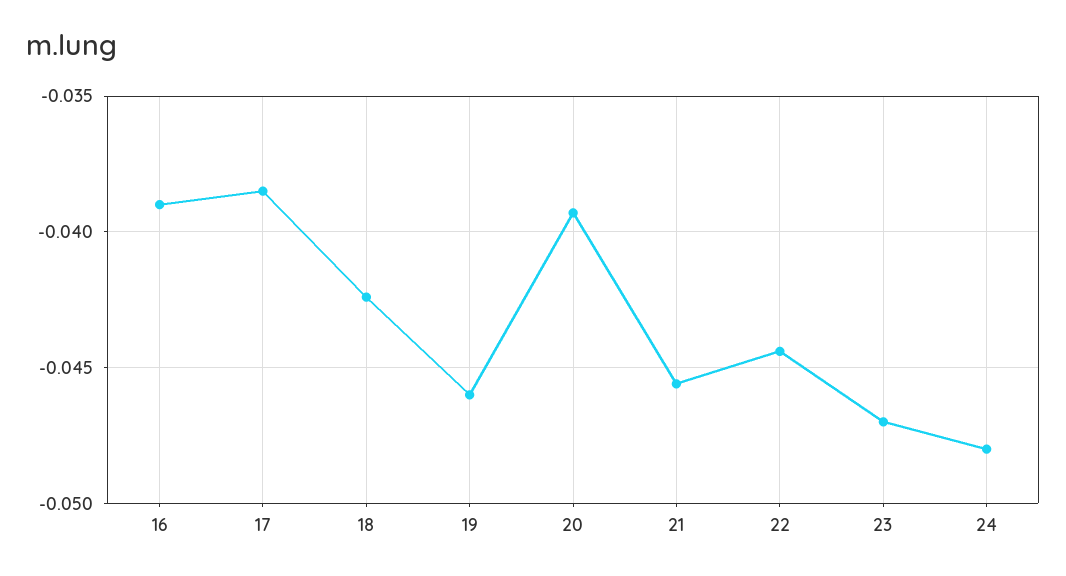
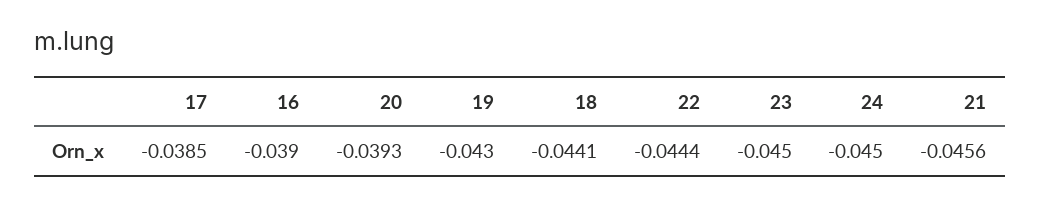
  {
    "16": -0.039,
    "17": -0.0385,
-   "18": -0.0425,
+   "18": -0.0441,
-   "19": -0.046,
+   "19": -0.043,
    "20": -0.0393,
    "21": -0.0456,
    "22": -0.0444,
-   "23": -0.047,
+   "23": -0.045,
-   "24": -0.048
+   "24": -0.045
  }

